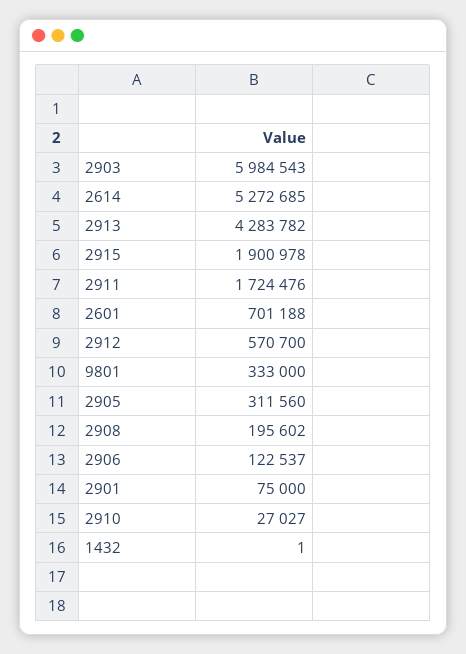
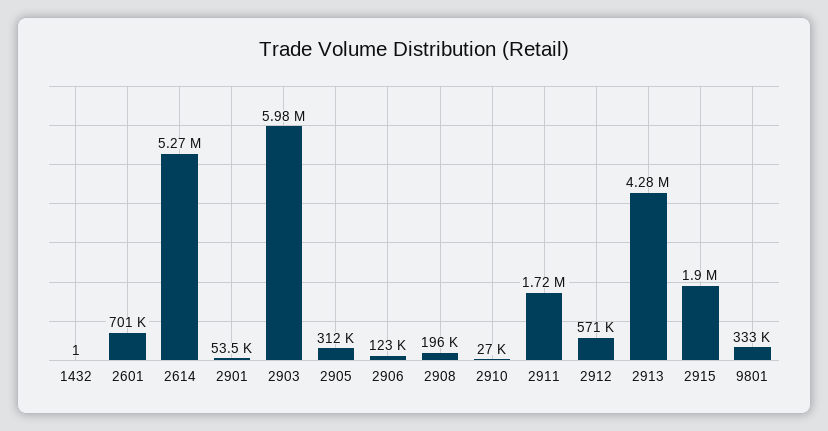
  {
    "2903": 5984543,
    "2614": 5272685,
    "2913": 4283782,
    "2915": 1900978,
    "2911": 1724476,
    "2601": 701188,
    "2912": 570700,
    "9801": 333000,
    "2905": 311560,
    "2908": 195602,
    "2906": 122537,
-   "2901": 75000,
+   "2901": 53500,
    "2910": 27027,
    "1432": 1
  }

